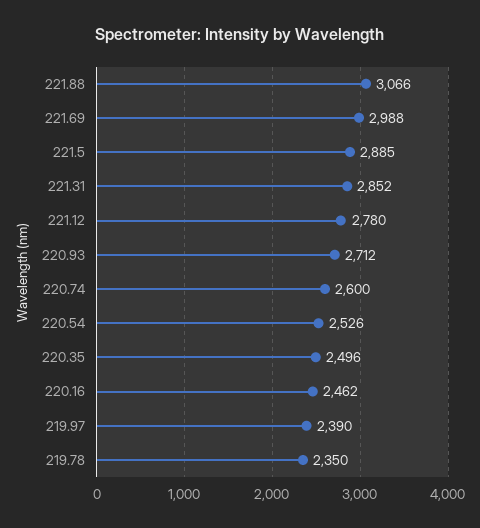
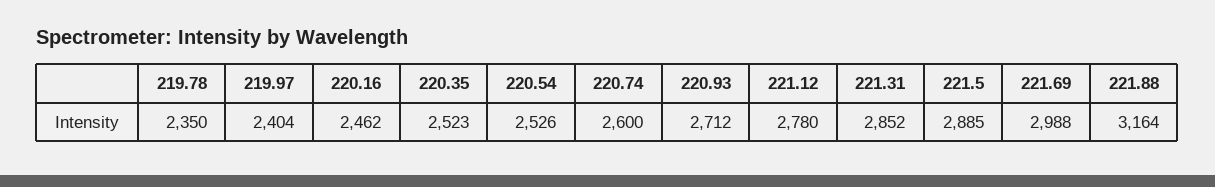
  {
-   "221.88": 3066,
+   "221.88": 3164,
    "221.69": 2988,
    "221.5": 2885,
    "221.31": 2852,
    "221.12": 2780,
    "220.93": 2712,
    "220.74": 2600,
    "220.54": 2526,
-   "220.35": 2496,
+   "220.35": 2523,
    "220.16": 2462,
-   "219.97": 2390,
+   "219.97": 2404,
    "219.78": 2350
  }

